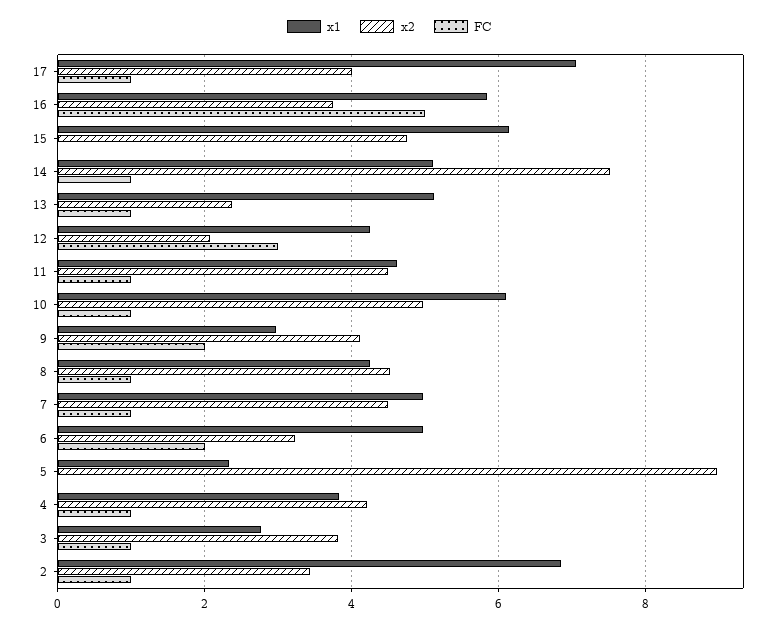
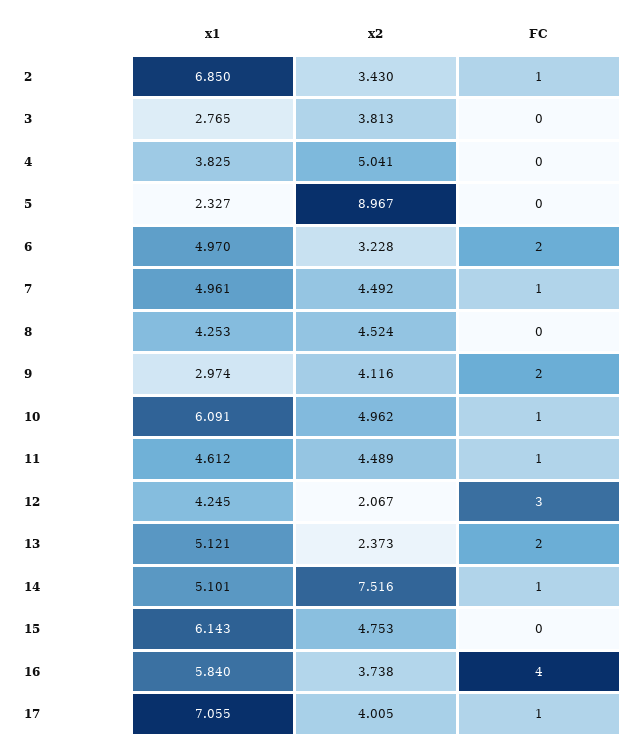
  {
    "x1": {
      "17": 7.055,
      "16": 5.84,
      "15": 6.143,
      "14": 5.101,
      "13": 5.121,
      "12": 4.245,
      "11": 4.612,
      "10": 6.091,
      "9": 2.974,
      "8": 4.253,
      "7": 4.961,
      "6": 4.97,
      "5": 2.327,
      "4": 3.825,
      "3": 2.765,
      "2": 6.85
    },
    "x2": {
      "17": 4.005,
      "16": 3.738,
      "15": 4.753,
      "14": 7.516,
      "13": 2.373,
      "12": 2.067,
      "11": 4.489,
      "10": 4.962,
      "9": 4.116,
      "8": 4.524,
      "7": 4.492,
      "6": 3.228,
      "5": 8.967,
-     "4": 4.2,
+     "4": 5.041,
      "3": 3.813,
      "2": 3.43
    },
    "FC": {
      "17": 1,
-     "16": 5,
+     "16": 4,
      "15": 0,
      "14": 1,
-     "13": 1,
+     "13": 2,
      "12": 3,
      "11": 1,
      "10": 1,
      "9": 2,
-     "8": 1,
+     "8": 0,
      "7": 1,
      "6": 2,
      "5": 0,
-     "4": 1,
+     "4": 0,
-     "3": 1,
+     "3": 0,
      "2": 1
    }
  }

